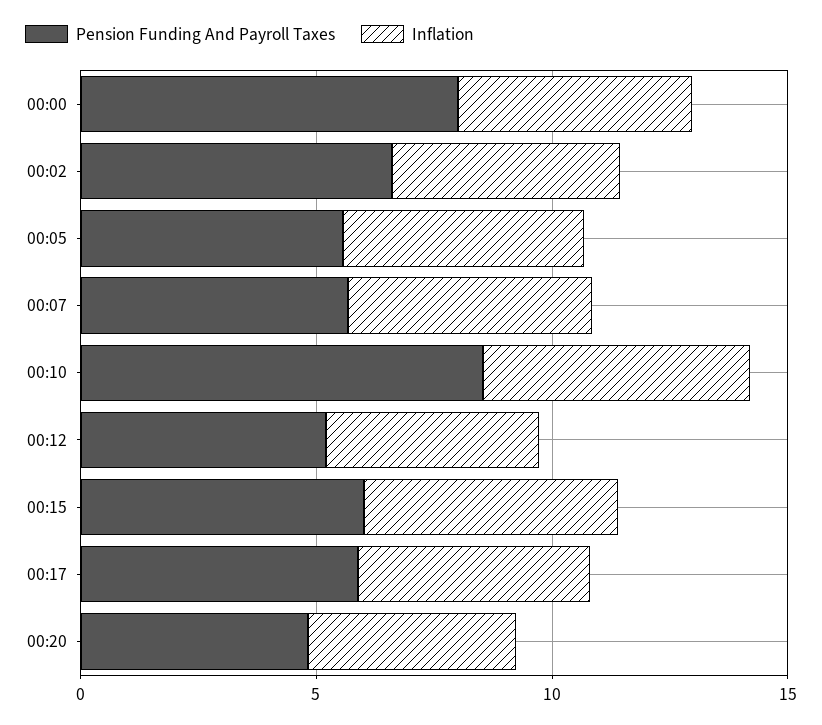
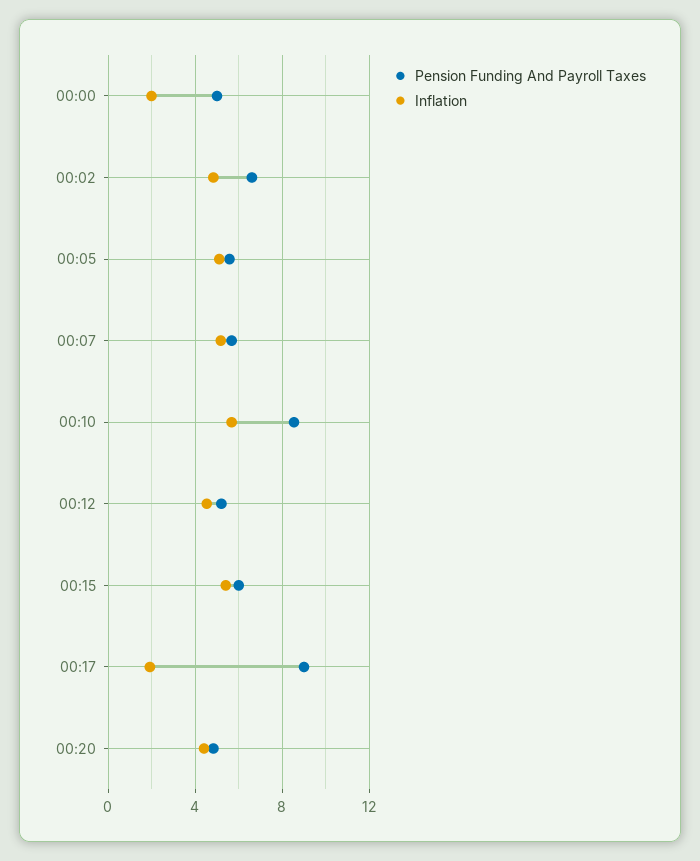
  {
    "Pension Funding And Payroll Taxes": {
-     "00:00": 8,
+     "00:00": 5,
      "00:02": 6.5,
      "00:05": 5.5,
      "00:07": 5.5,
      "00:10": 8.5,
      "00:12": 5,
      "00:15": 6,
-     "00:17": 6,
+     "00:17": 9,
      "00:20": 5
    },
    "Inflation": {
-     "00:00": 5,
+     "00:00": 2,
      "00:02": 5,
      "00:05": 5,
      "00:07": 5,
      "00:10": 5.5,
      "00:12": 4.5,
      "00:15": 5.5,
-     "00:17": 5,
+     "00:17": 2,
      "00:20": 4.5
    }
  }

